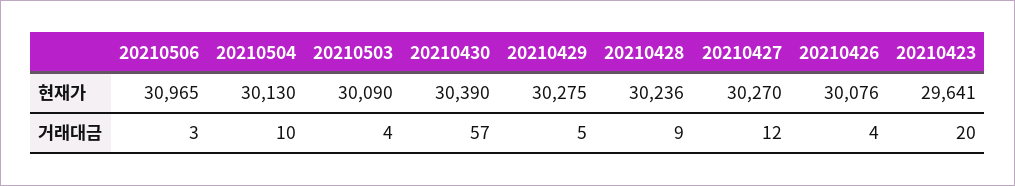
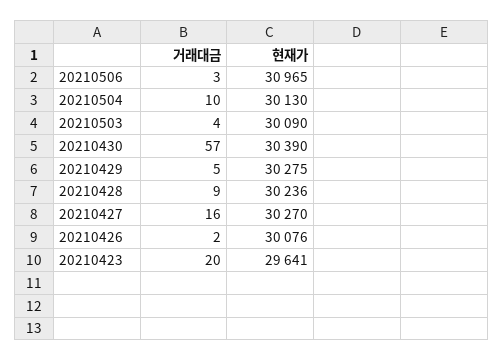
  {
    "20210506": {
      "현재가": 30965,
      "거래대금": 3
    },
    "20210504": {
      "현재가": 30130,
      "거래대금": 10
    },
    "20210503": {
      "현재가": 30090,
      "거래대금": 4
    },
    "20210430": {
      "현재가": 30390,
      "거래대금": 57
    },
    "20210429": {
      "현재가": 30275,
      "거래대금": 5
    },
    "20210428": {
      "현재가": 30236,
      "거래대금": 9
    },
    "20210427": {
      "현재가": 30270,
-     "거래대금": 12
+     "거래대금": 16
    },
    "20210426": {
      "현재가": 30076,
-     "거래대금": 4
+     "거래대금": 2
    },
    "20210423": {
      "현재가": 29641,
      "거래대금": 20
    }
  }

